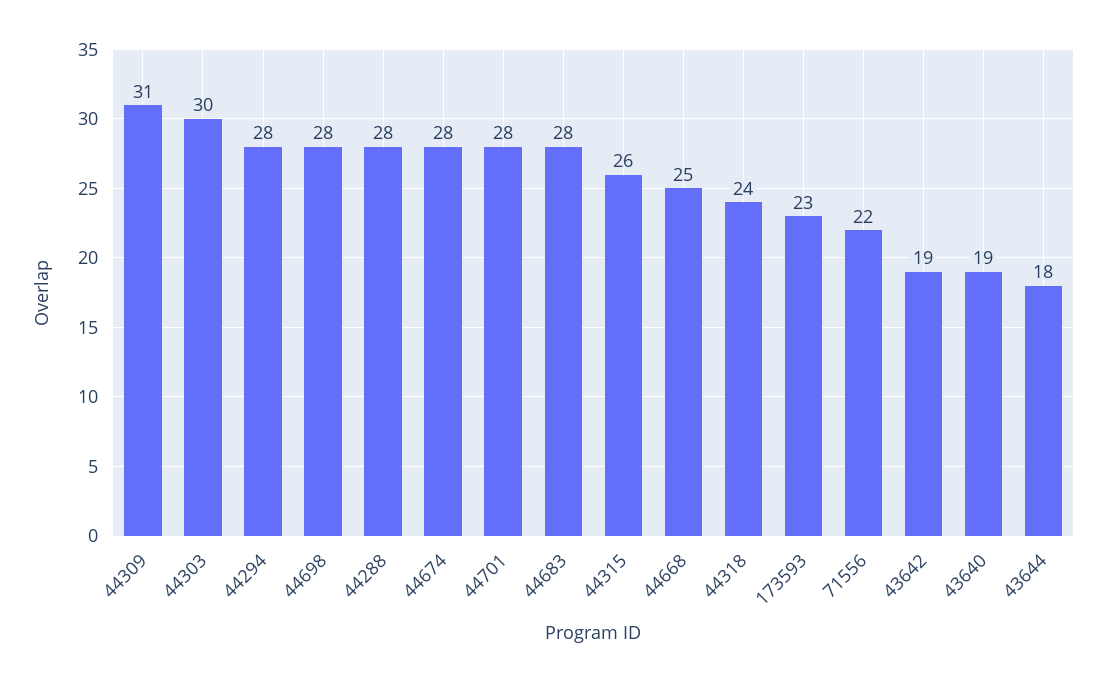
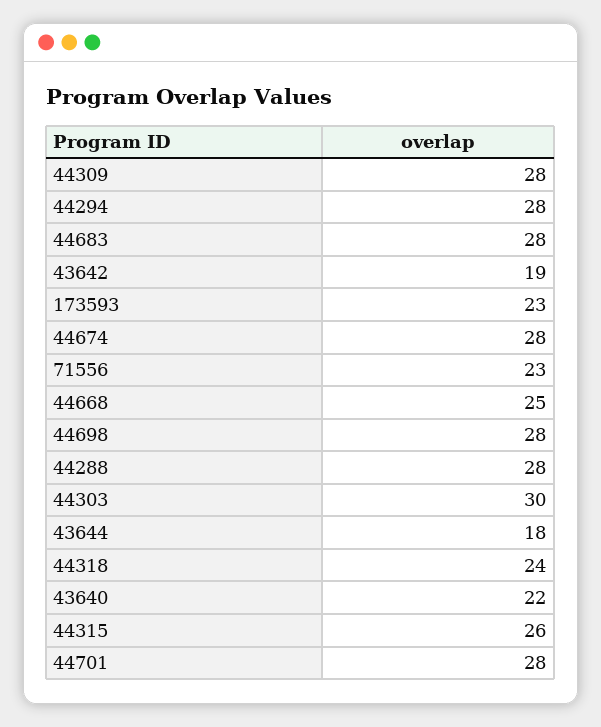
  {
-   "44309": 31,
+   "44309": 28,
    "44303": 30,
    "44294": 28,
    "44698": 28,
    "44288": 28,
    "44674": 28,
    "44701": 28,
    "44683": 28,
    "44315": 26,
    "44668": 25,
    "44318": 24,
    "173593": 23,
-   "71556": 22,
+   "71556": 23,
    "43642": 19,
-   "43640": 19,
+   "43640": 22,
    "43644": 18
  }

